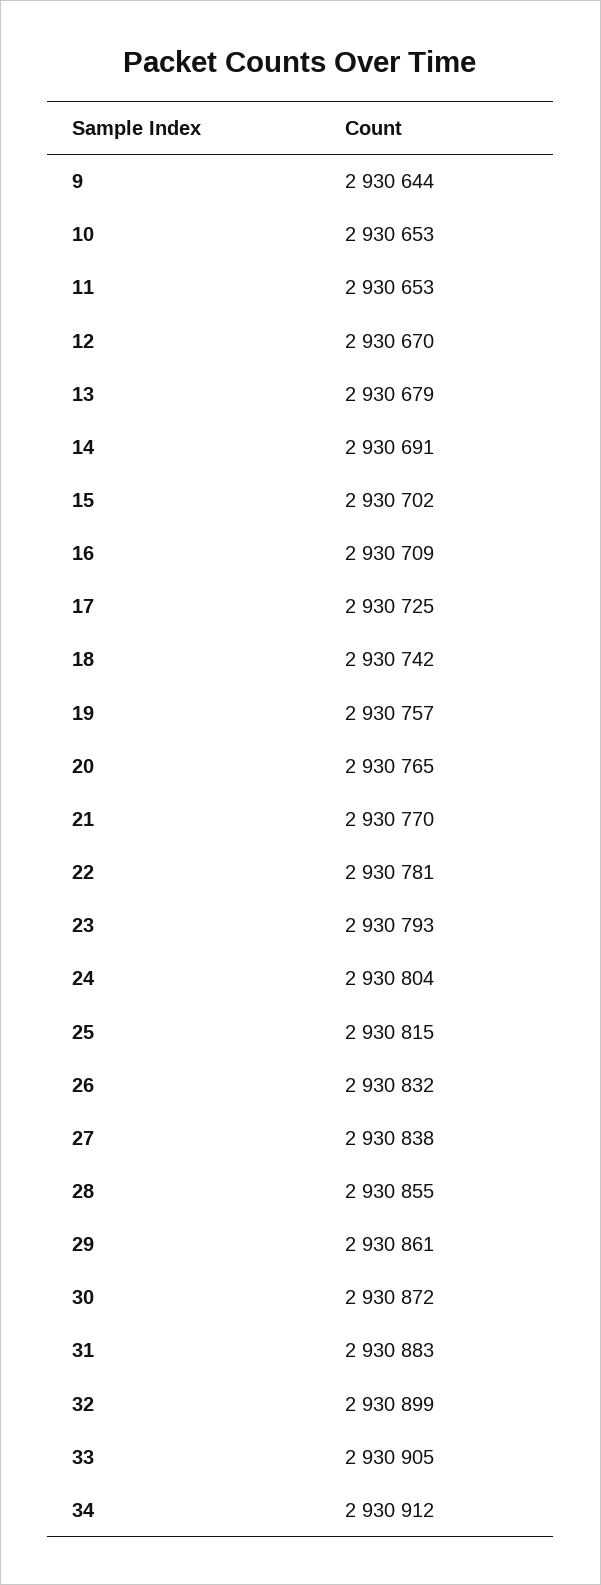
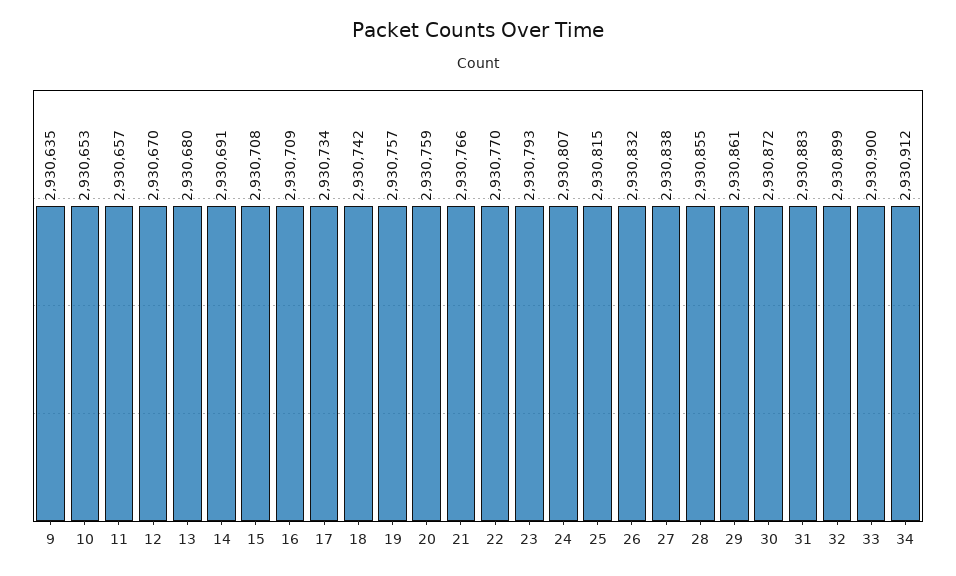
  {
-   "9": 2930644,
+   "9": 2930635,
    "10": 2930653,
-   "11": 2930653,
+   "11": 2930657,
    "12": 2930670,
-   "13": 2930679,
+   "13": 2930680,
    "14": 2930691,
-   "15": 2930702,
+   "15": 2930708,
    "16": 2930709,
-   "17": 2930725,
+   "17": 2930734,
    "18": 2930742,
    "19": 2930757,
-   "20": 2930765,
+   "20": 2930759,
-   "21": 2930770,
+   "21": 2930766,
-   "22": 2930781,
+   "22": 2930770,
    "23": 2930793,
-   "24": 2930804,
+   "24": 2930807,
    "25": 2930815,
    "26": 2930832,
    "27": 2930838,
    "28": 2930855,
    "29": 2930861,
    "30": 2930872,
    "31": 2930883,
    "32": 2930899,
-   "33": 2930905,
+   "33": 2930900,
    "34": 2930912
  }

